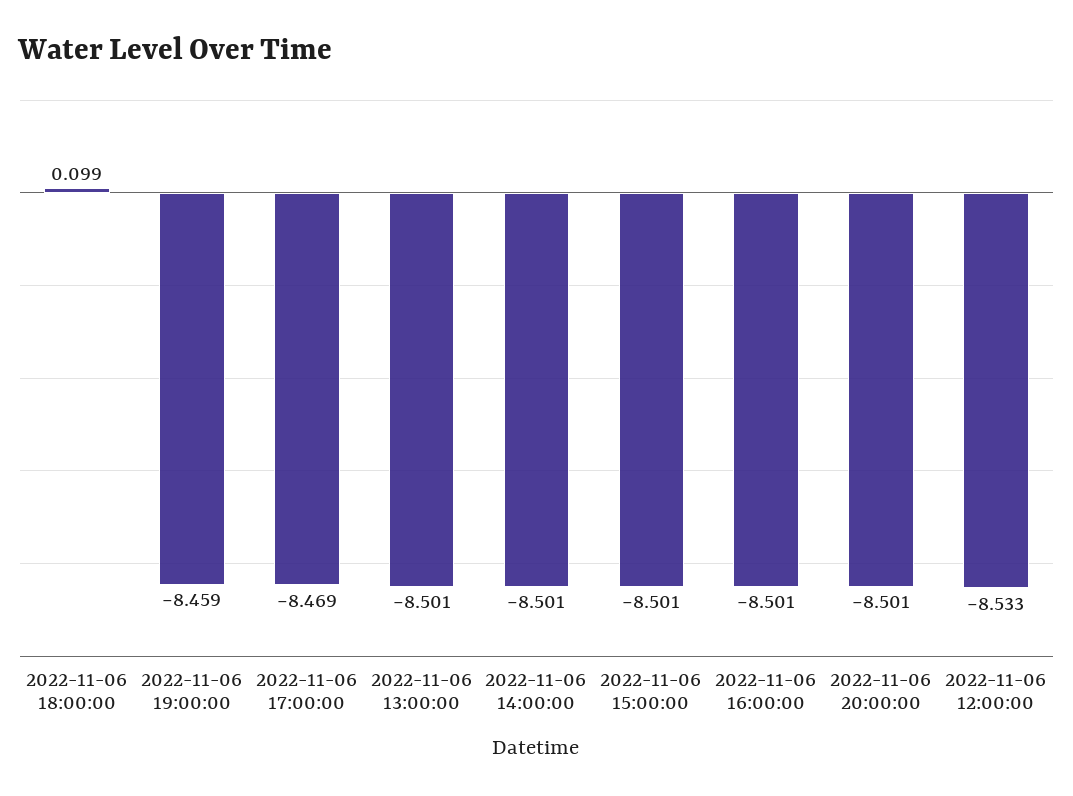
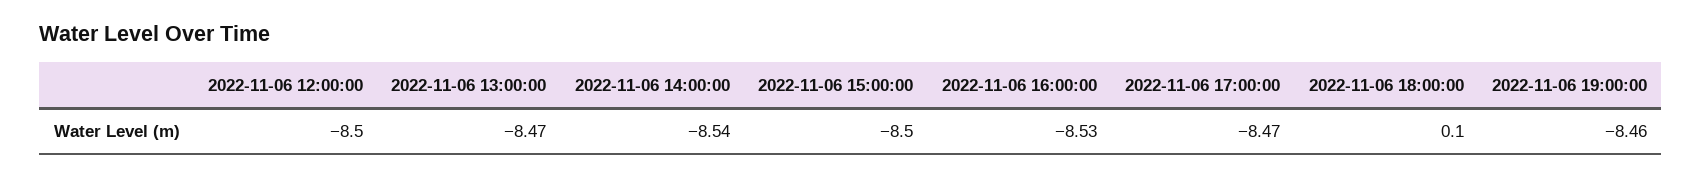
  {
    "2022-11-06 18:00:00": 0.099,
    "2022-11-06 19:00:00": -8.459,
    "2022-11-06 17:00:00": -8.469,
-   "2022-11-06 13:00:00": -8.501,
+   "2022-11-06 13:00:00": -8.47,
-   "2022-11-06 14:00:00": -8.501,
+   "2022-11-06 14:00:00": -8.54,
    "2022-11-06 15:00:00": -8.501,
-   "2022-11-06 16:00:00": -8.501,
+   "2022-11-06 16:00:00": -8.53,
-   "2022-11-06 20:00:00": -8.501,
-   "2022-11-06 12:00:00": -8.533
+   "2022-11-06 12:00:00": -8.5
  }

